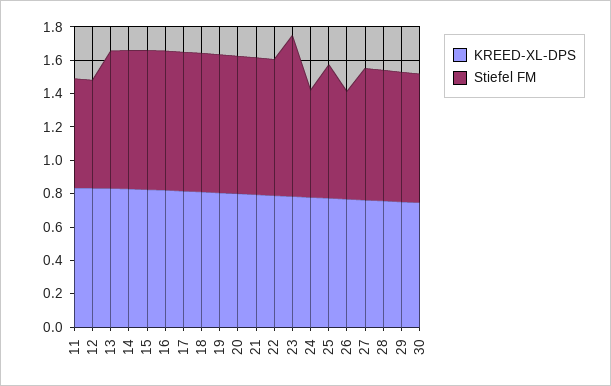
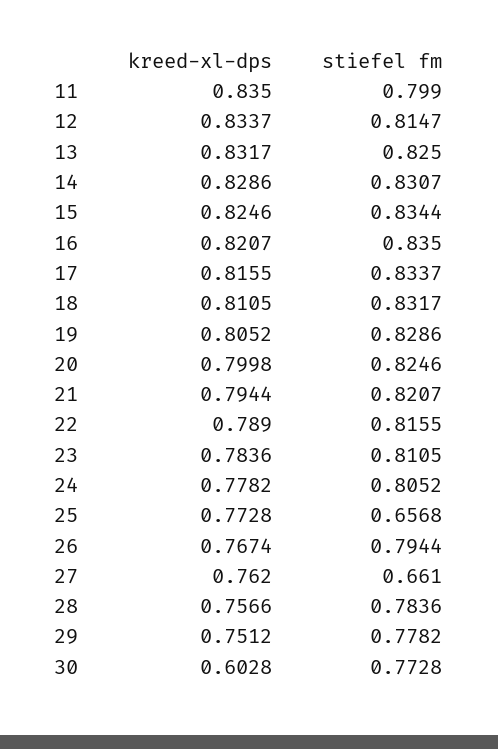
  {
    "KREED-XL-DPS": {
      "11": 0.835,
      "12": 0.8337,
      "13": 0.8317,
      "14": 0.8286,
      "15": 0.8246,
      "16": 0.8207,
      "17": 0.8155,
      "18": 0.8105,
      "19": 0.8052,
      "20": 0.7998,
      "21": 0.7944,
      "22": 0.789,
      "23": 0.7836,
      "24": 0.7782,
      "25": 0.7728,
      "26": 0.7674,
      "27": 0.762,
      "28": 0.7566,
      "29": 0.7512,
-     "30": 0.75
+     "30": 0.6028
    },
    "Stiefel FM": {
-     "11": 0.65,
+     "11": 0.799,
-     "12": 0.65,
+     "12": 0.8147,
      "13": 0.825,
      "14": 0.8307,
      "15": 0.8344,
      "16": 0.835,
      "17": 0.8337,
      "18": 0.8317,
      "19": 0.8286,
      "20": 0.8246,
      "21": 0.8207,
      "22": 0.8155,
-     "23": 0.95,
+     "23": 0.8105,
-     "24": 0.65,
+     "24": 0.8052,
-     "25": 0.8,
+     "25": 0.6568,
-     "26": 0.65,
+     "26": 0.7944,
-     "27": 0.8,
+     "27": 0.661,
      "28": 0.7836,
      "29": 0.7782,
      "30": 0.7728
    }
  }

